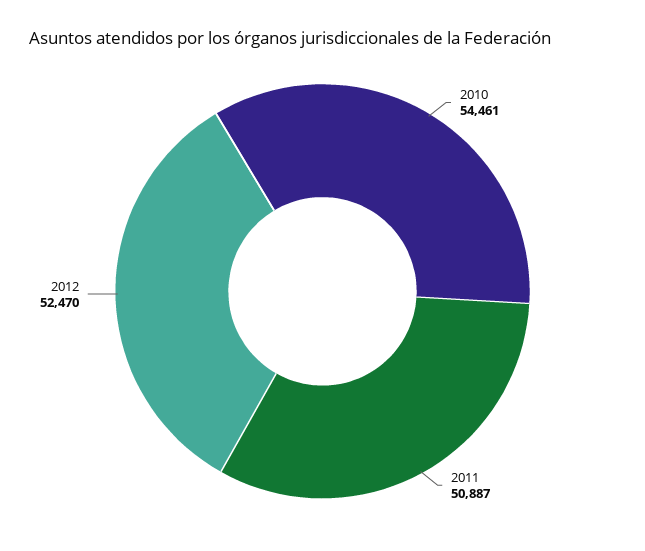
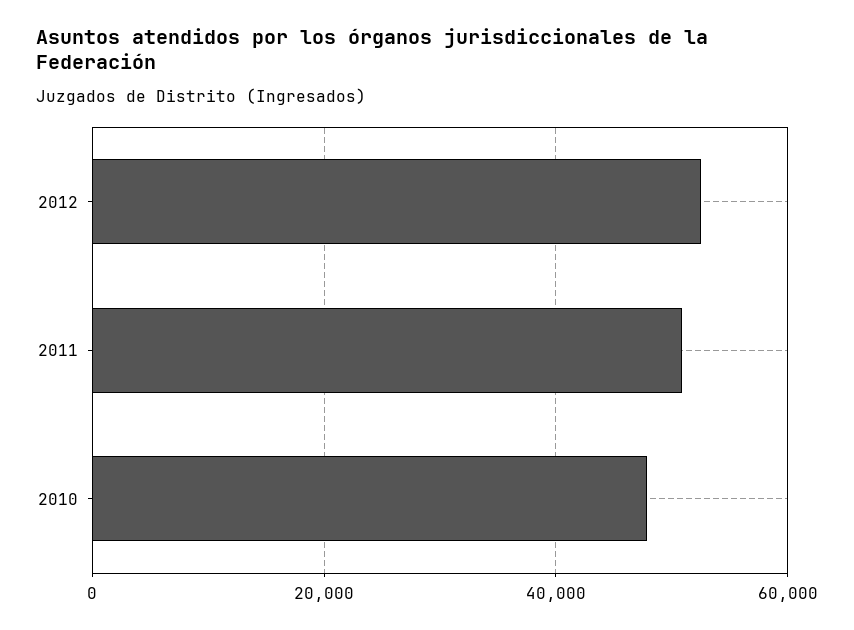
  {
-   "2010": 54461,
+   "2010": 48000,
    "2011": 50887,
    "2012": 52470
  }

